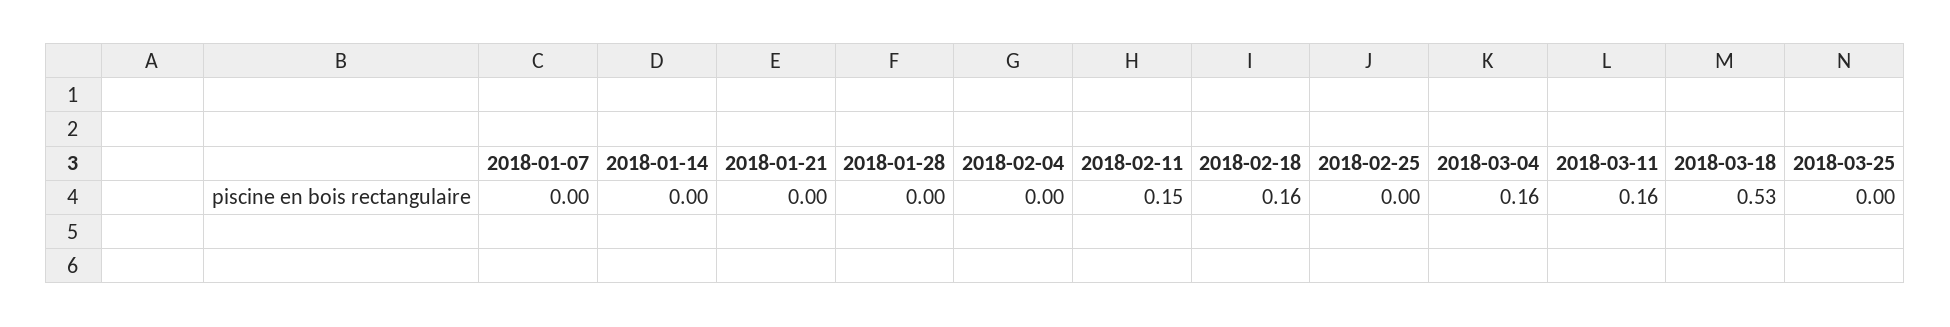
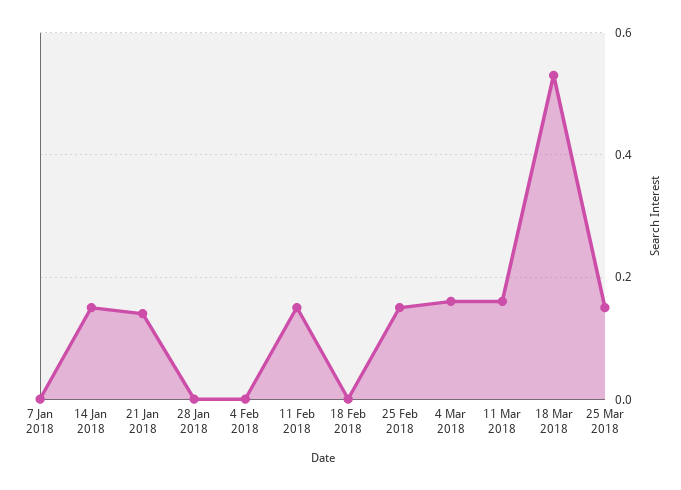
  {
    "2018-01-07": 0,
-   "2018-01-14": 0,
+   "2018-01-14": 0.15,
-   "2018-01-21": 0,
+   "2018-01-21": 0.15,
    "2018-01-28": 0,
    "2018-02-04": 0,
    "2018-02-11": 0.15,
-   "2018-02-18": 0.16,
+   "2018-02-18": 0,
-   "2018-02-25": 0,
+   "2018-02-25": 0.15,
    "2018-03-04": 0.16,
    "2018-03-11": 0.16,
    "2018-03-18": 0.53,
-   "2018-03-25": 0
+   "2018-03-25": 0.15
  }

